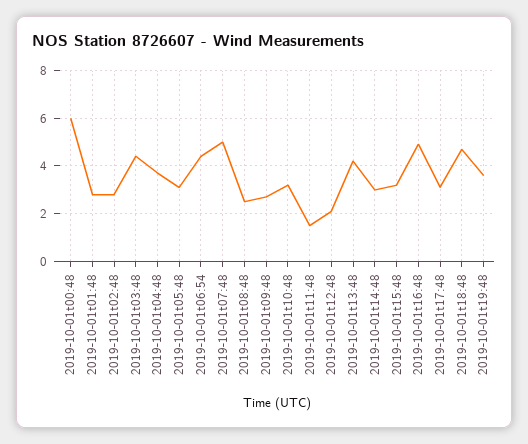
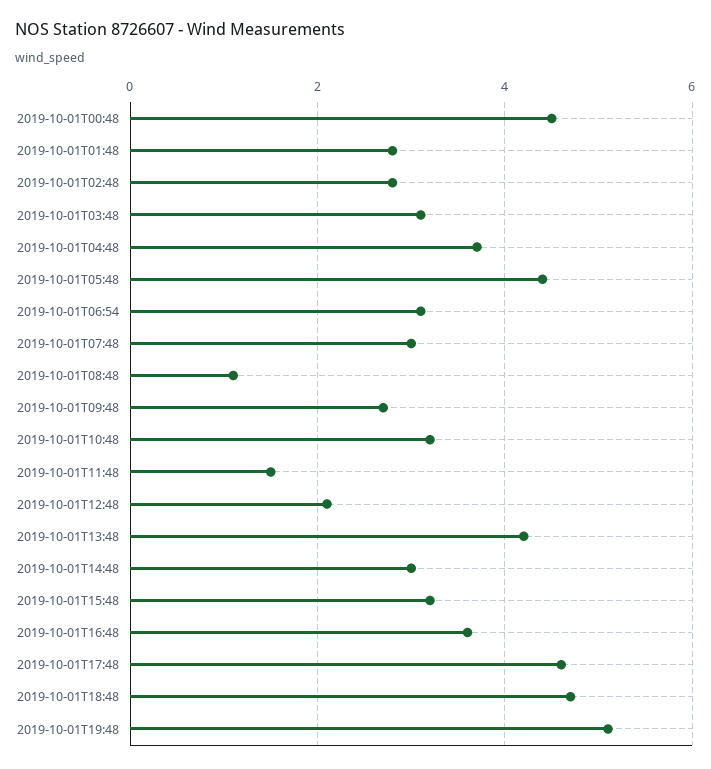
  {
-   "2019-10-01t00:48": 6,
+   "2019-10-01t00:48": 4.5,
    "2019-10-01t01:48": 3,
    "2019-10-01t02:48": 3,
-   "2019-10-01t03:48": 4.5,
+   "2019-10-01t03:48": 3,
    "2019-10-01t04:48": 3.5,
-   "2019-10-01t05:48": 3,
+   "2019-10-01t05:48": 4.5,
-   "2019-10-01t06:54": 4.5,
+   "2019-10-01t06:54": 3,
-   "2019-10-01t07:48": 5,
+   "2019-10-01t07:48": 3,
-   "2019-10-01t08:48": 2.5,
+   "2019-10-01t08:48": 1,
    "2019-10-01t09:48": 2.5,
    "2019-10-01t10:48": 3,
    "2019-10-01t11:48": 1.5,
    "2019-10-01t12:48": 2,
    "2019-10-01t13:48": 4,
    "2019-10-01t14:48": 3,
    "2019-10-01t15:48": 3,
-   "2019-10-01t16:48": 5,
+   "2019-10-01t16:48": 3.5,
-   "2019-10-01t17:48": 3,
+   "2019-10-01t17:48": 4.5,
    "2019-10-01t18:48": 4.5,
-   "2019-10-01t19:48": 3.5
+   "2019-10-01t19:48": 5
  }

